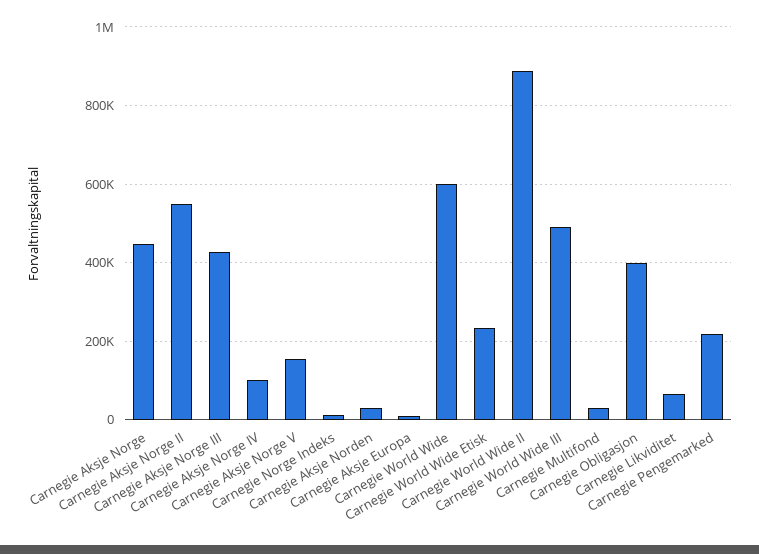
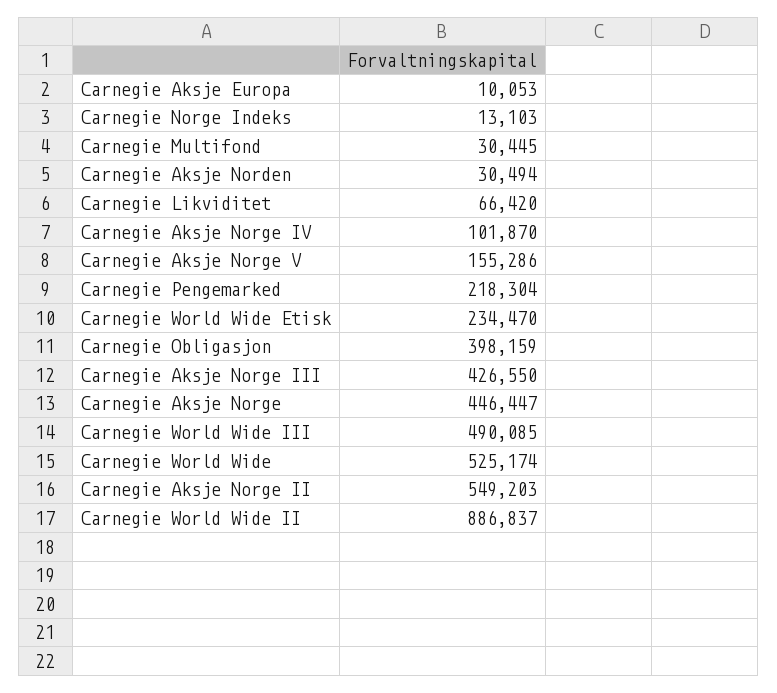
  {
    "Carnegie Aksje Norge": 446447,
    "Carnegie Aksje Norge II": 549203,
    "Carnegie Aksje Norge III": 426550,
    "Carnegie Aksje Norge IV": 101870,
    "Carnegie Aksje Norge V": 155286,
    "Carnegie Norge Indeks": 13103,
    "Carnegie Aksje Norden": 30494,
    "Carnegie Aksje Europa": 10053,
-   "Carnegie World Wide": 600000,
+   "Carnegie World Wide": 525174,
    "Carnegie World Wide Etisk": 234470,
    "Carnegie World Wide II": 886837,
    "Carnegie World Wide III": 490085,
    "Carnegie Multifond": 30445,
    "Carnegie Obligasjon": 398159,
    "Carnegie Likviditet": 66420,
    "Carnegie Pengemarked": 218304
  }

